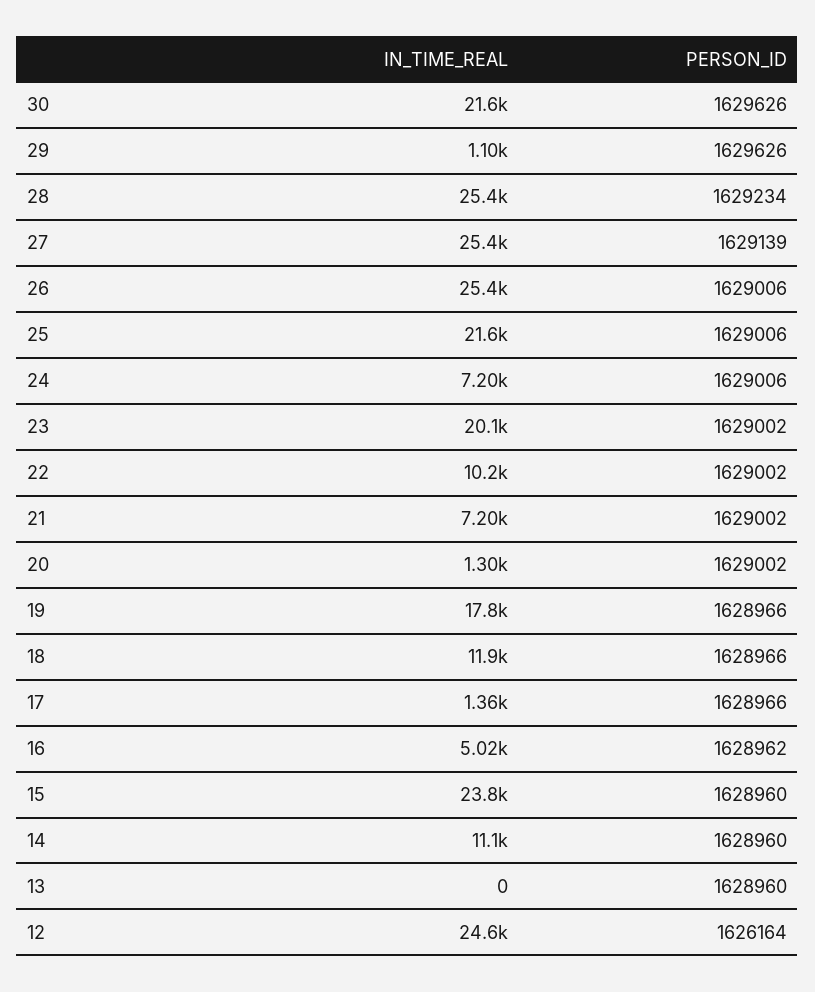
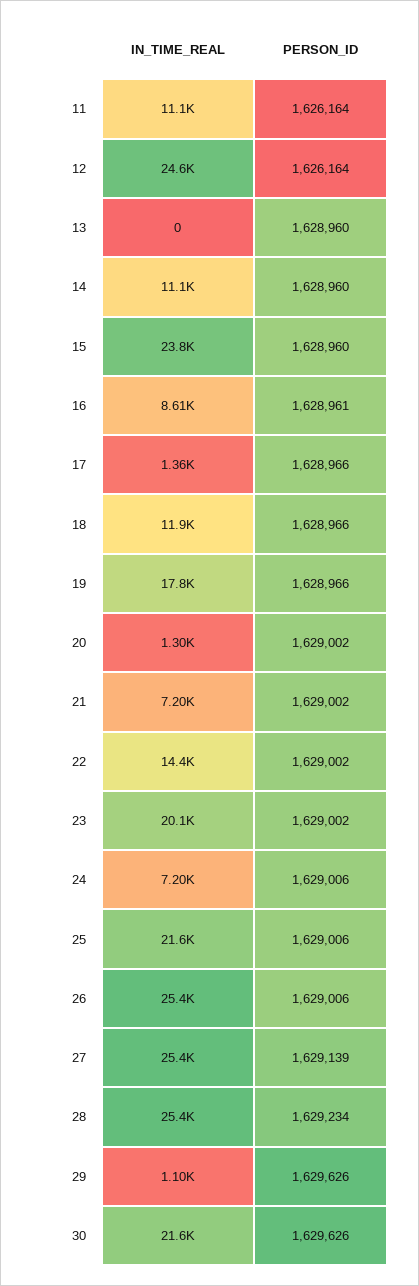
  {
    "IN_TIME_REAL": {
      "30": 21600,
      "29": 1100,
      "28": 25400,
      "27": 25400,
      "26": 25400,
      "25": 21600,
      "24": 7200,
      "23": 20100,
-     "22": 10200,
+     "22": 14400,
      "21": 7200,
      "20": 1300,
      "19": 17800,
      "18": 11900,
      "17": 1360,
-     "16": 5020,
+     "16": 8610,
      "15": 23800,
      "14": 11100,
      "13": 0,
-     "12": 24600
+     "12": 24600,
+     "11": 11100
    },
    "PERSON_ID": {
      "30": 1629626,
      "29": 1629626,
      "28": 1629234,
      "27": 1629139,
      "26": 1629006,
      "25": 1629006,
      "24": 1629006,
      "23": 1629002,
      "22": 1629002,
      "21": 1629002,
      "20": 1629002,
      "19": 1628966,
      "18": 1628966,
      "17": 1628966,
-     "16": 1628962,
+     "16": 1628961,
      "15": 1628960,
      "14": 1628960,
      "13": 1628960,
-     "12": 1626164
+     "12": 1626164,
+     "11": 1626164
    }
  }

